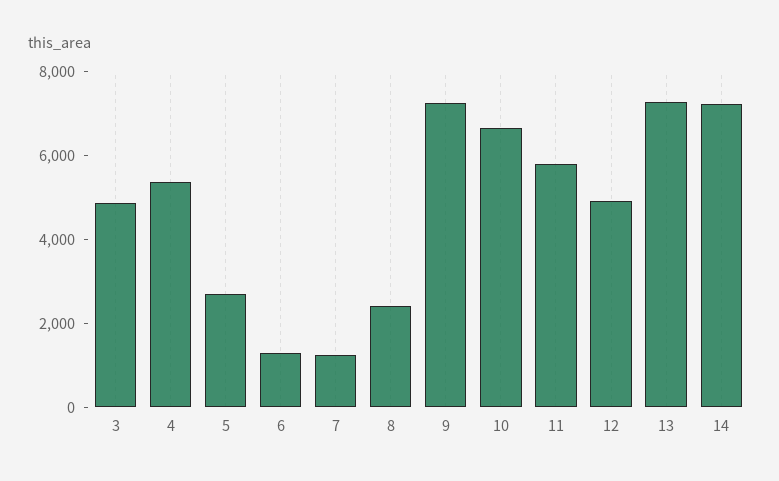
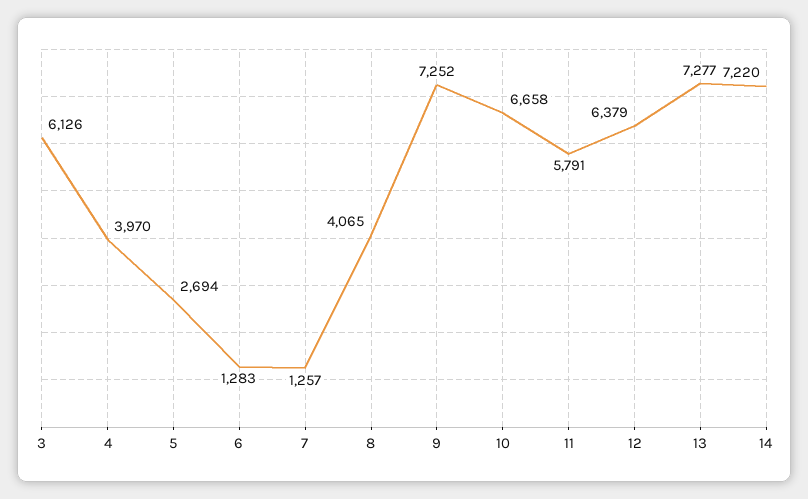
  {
-   "3": 5000,
+   "3": 6126,
-   "4": 5500,
+   "4": 3970,
    "5": 2694,
    "6": 1283,
    "7": 1257,
-   "8": 2500,
+   "8": 4065,
    "9": 7252,
    "10": 6658,
    "11": 5791,
-   "12": 5000,
+   "12": 6379,
    "13": 7277,
    "14": 7220
  }

